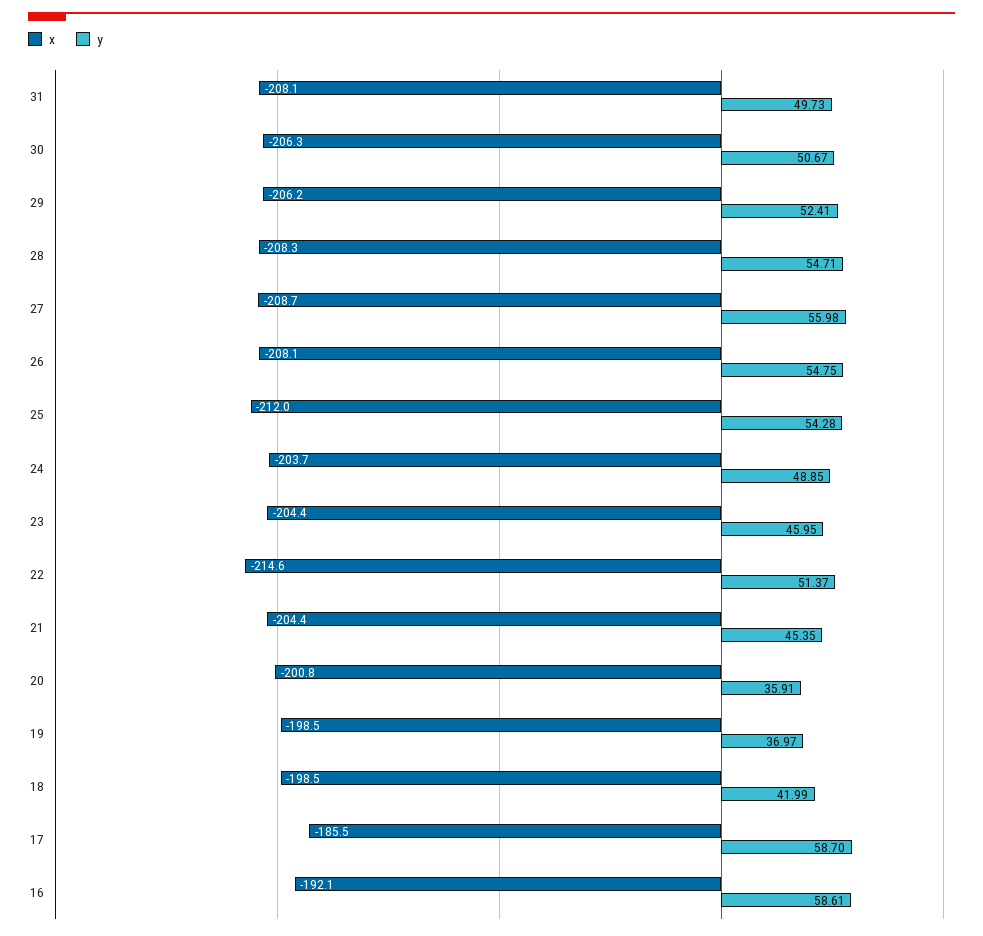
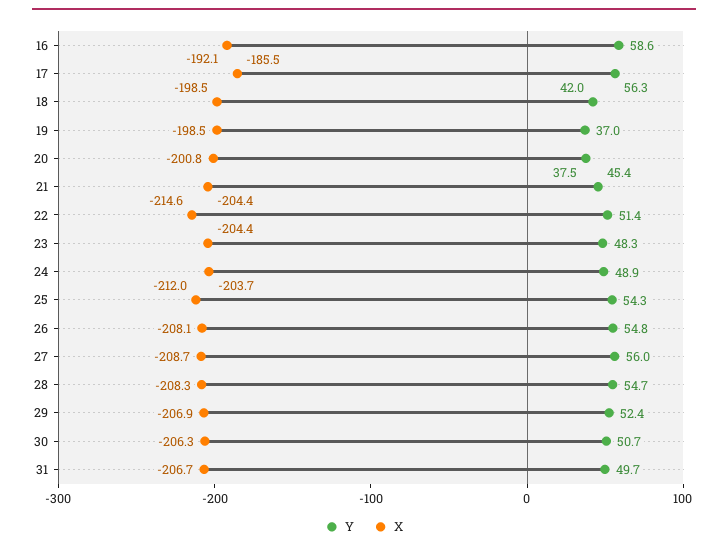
  {
    "x": {
-     "31": -208.1,
+     "31": -206.7,
      "30": -206.3,
-     "29": -206.2,
+     "29": -206.9,
      "28": -208.3,
      "27": -208.7,
      "26": -208.1,
      "25": -212,
      "24": -203.7,
      "23": -204.4,
      "22": -214.6,
      "21": -204.4,
      "20": -200.8,
      "19": -198.5,
      "18": -198.5,
      "17": -185.5,
      "16": -192.1
    },
    "y": {
      "31": 49.73,
      "30": 50.67,
      "29": 52.41,
      "28": 54.71,
      "27": 55.98,
      "26": 54.75,
      "25": 54.28,
      "24": 48.85,
-     "23": 45.95,
+     "23": 48.3,
      "22": 51.37,
      "21": 45.35,
-     "20": 35.91,
+     "20": 37.5,
      "19": 36.97,
      "18": 41.99,
-     "17": 58.7,
+     "17": 56.3,
      "16": 58.61
    }
  }

